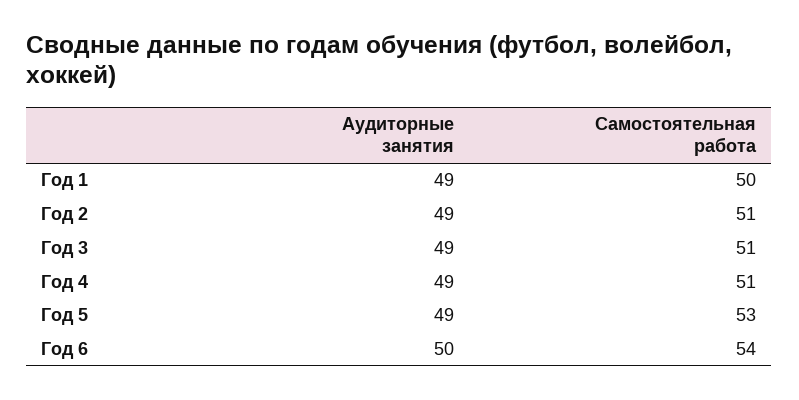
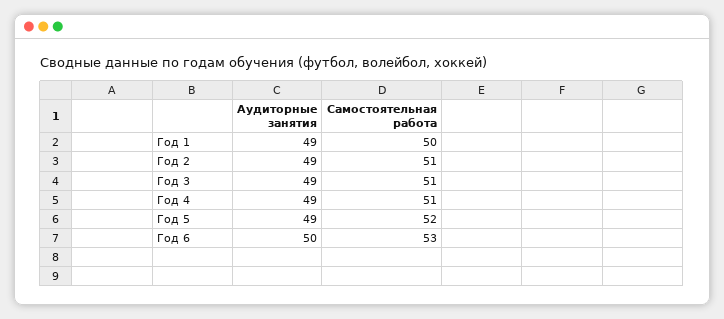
  {
    "Аудиторные занятия": {
      "Год 1": 49,
      "Год 2": 49,
      "Год 3": 49,
      "Год 4": 49,
      "Год 5": 49,
      "Год 6": 50
    },
    "Самостоятельная работа": {
      "Год 1": 50,
      "Год 2": 51,
      "Год 3": 51,
      "Год 4": 51,
-     "Год 5": 53,
+     "Год 5": 52,
-     "Год 6": 54
+     "Год 6": 53
    }
  }

